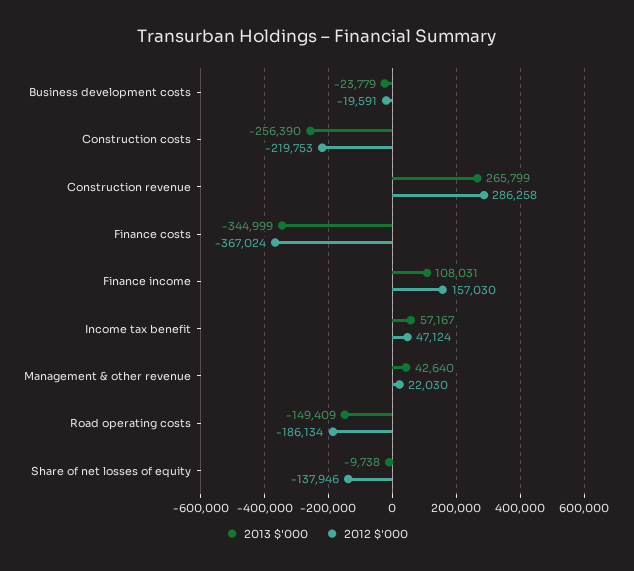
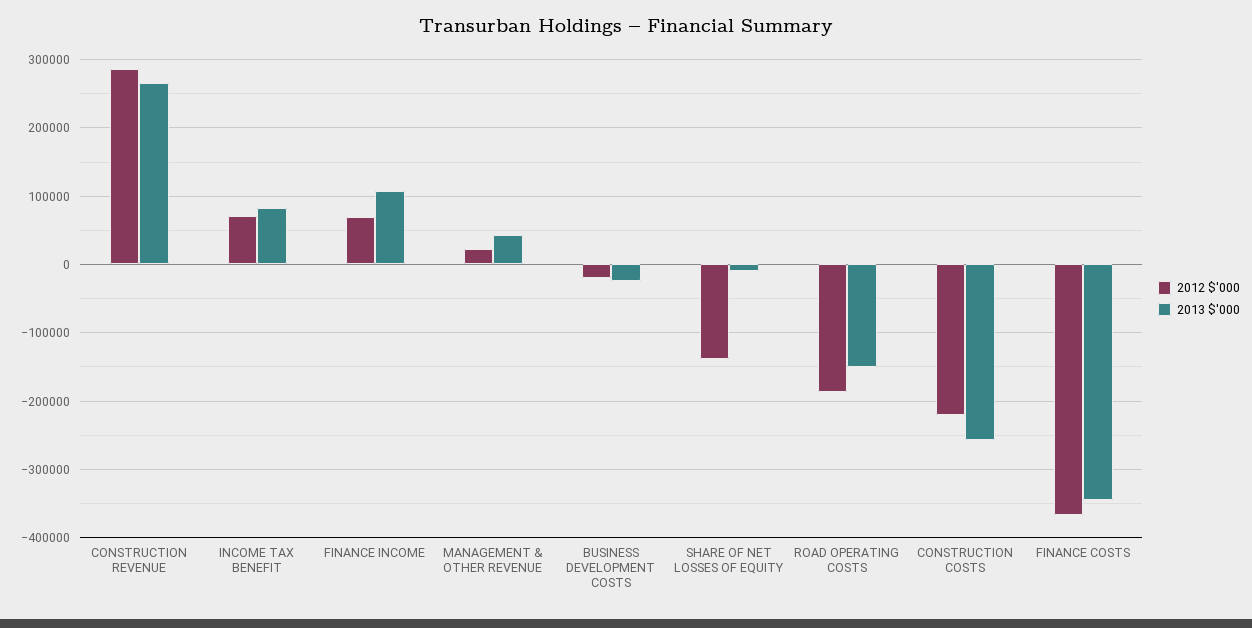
  {
    "2013 $'000": {
      "Business development costs": -23779,
      "Construction costs": -256390,
      "Construction revenue": 265799,
      "Finance costs": -344999,
      "Finance income": 108031,
-     "Income tax benefit": 57167,
+     "Income tax benefit": 80000,
      "Management & other revenue": 42640,
      "Road operating costs": -149409,
      "Share of net losses of equity": -9738
    },
    "2012 $'000": {
      "Business development costs": -19591,
      "Construction costs": -219753,
      "Construction revenue": 286258,
      "Finance costs": -367024,
-     "Finance income": 157030,
+     "Finance income": 70000,
-     "Income tax benefit": 47124,
+     "Income tax benefit": 70000,
      "Management & other revenue": 22030,
      "Road operating costs": -186134,
      "Share of net losses of equity": -137946
    }
  }

